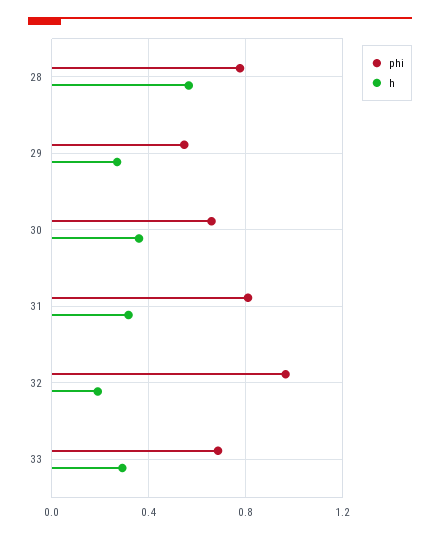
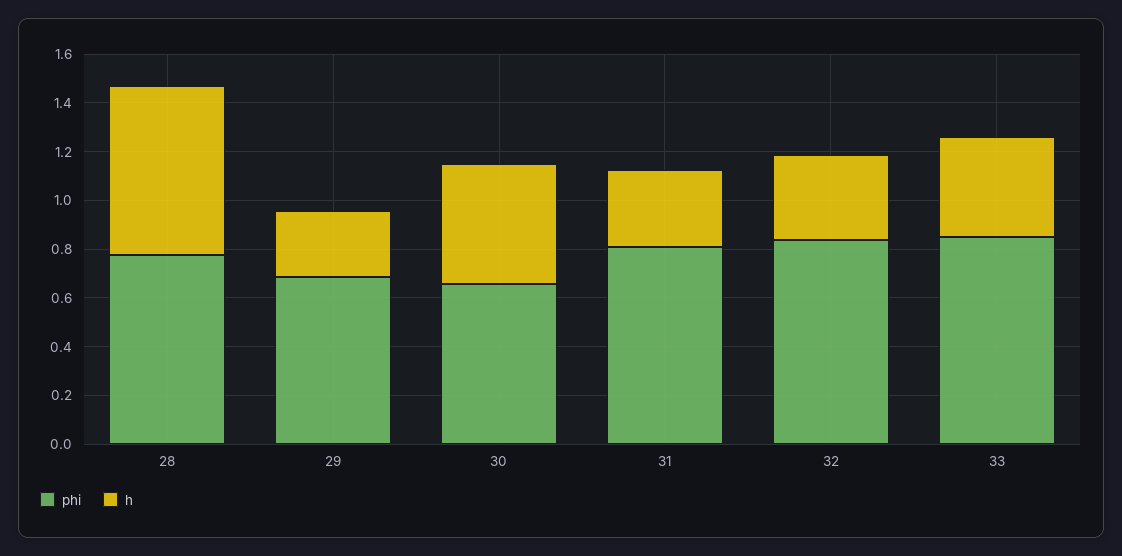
  {
    "phi": {
      "28": 0.8,
-     "29": 0.55,
+     "29": 0.7,
      "30": 0.65,
      "31": 0.8,
-     "32": 0.95,
+     "32": 0.85,
-     "33": 0.7
+     "33": 0.85
    },
    "h": {
-     "28": 0.55,
+     "28": 0.7,
      "29": 0.25,
-     "30": 0.35,
+     "30": 0.5,
      "31": 0.3,
-     "32": 0.2,
+     "32": 0.35,
-     "33": 0.3
+     "33": 0.4
    }
  }

